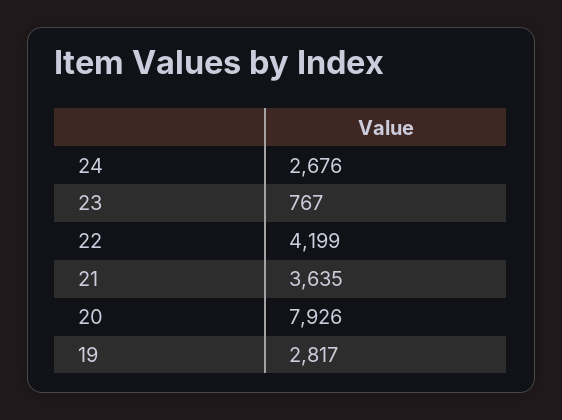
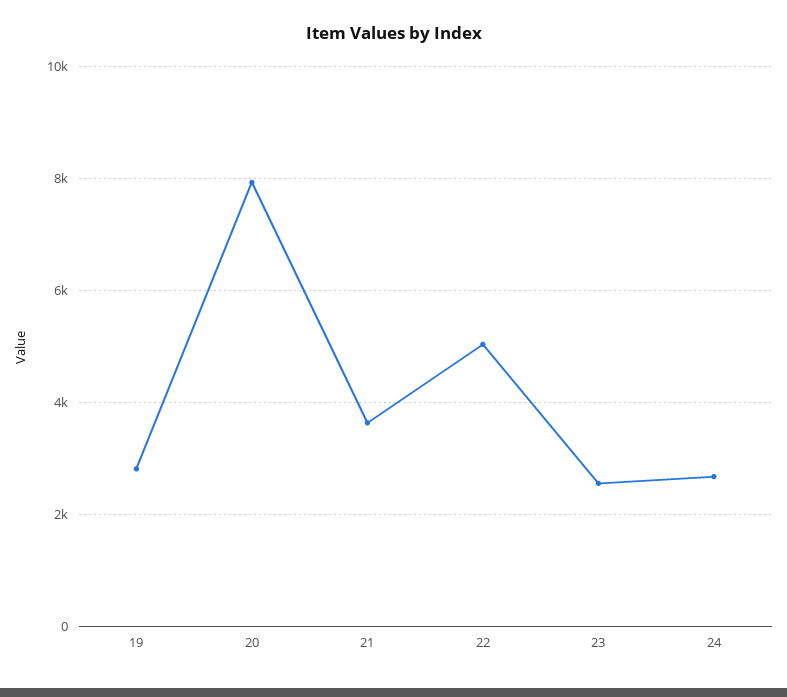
  {
    "24": 2676,
-   "23": 767,
+   "23": 2600,
-   "22": 4199,
+   "22": 5000,
    "21": 3635,
    "20": 7926,
    "19": 2817
  }

